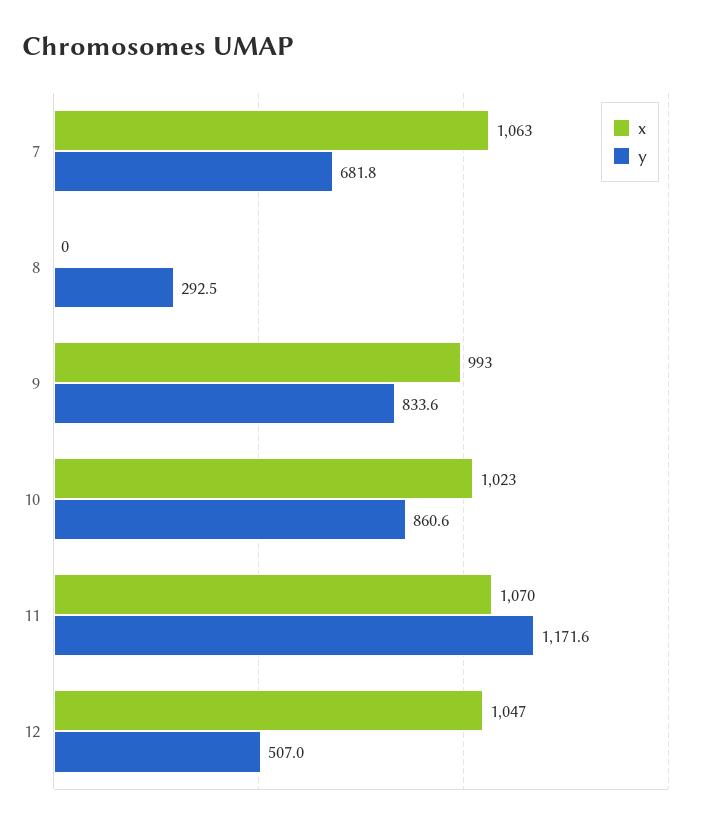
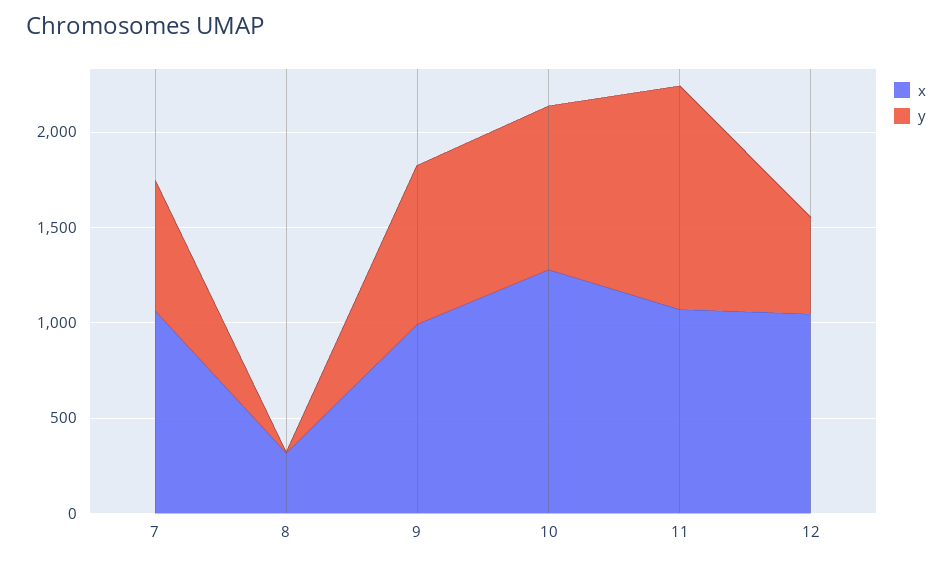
  {
    "x": {
      "7": 1063,
-     "8": 0,
+     "8": 300,
      "9": 993,
-     "10": 1023,
+     "10": 1300,
      "11": 1070,
      "12": 1047
    },
    "y": {
      "7": 681.8,
-     "8": 292.5,
+     "8": 0,
      "9": 833.6,
      "10": 860.6,
      "11": 1171.6,
      "12": 507
    }
  }

